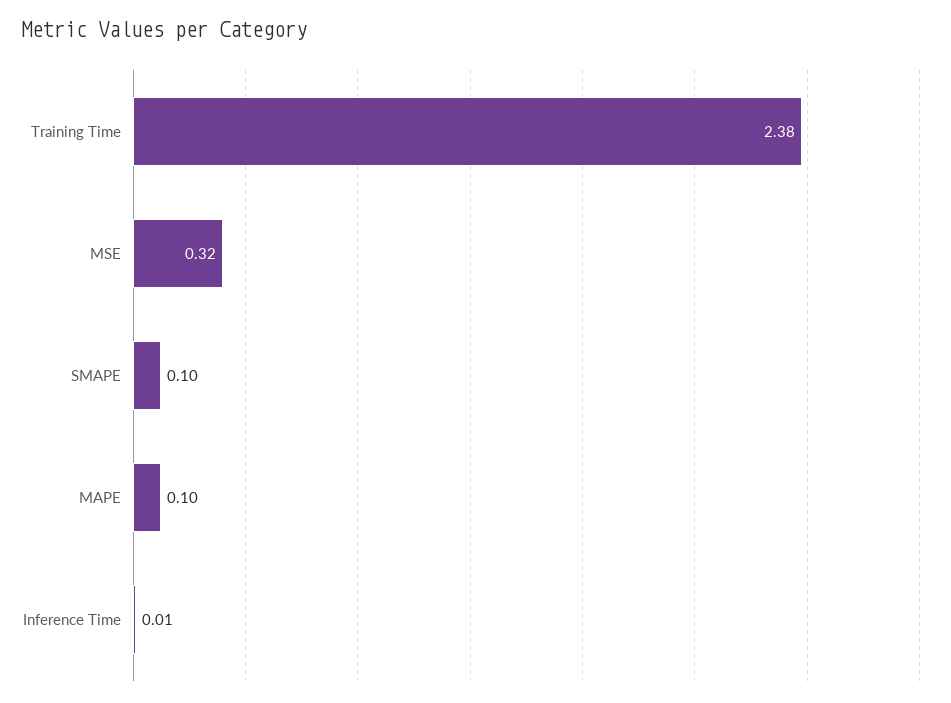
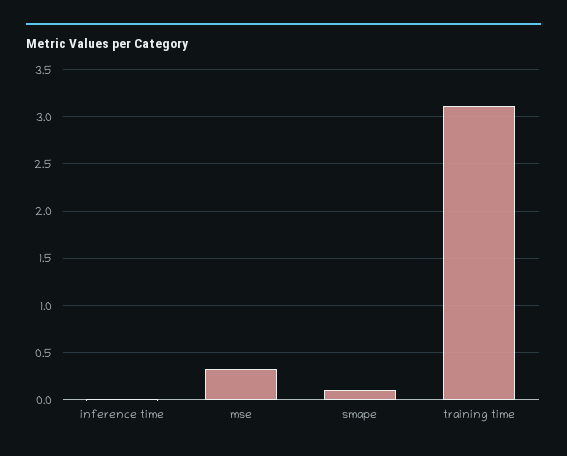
  {
-   "Training Time": 2.38,
+   "Training Time": 3.1,
    "MSE": 0.32,
    "SMAPE": 0.1,
-   "MAPE": 0.1,
    "Inference Time": 0.01
  }

